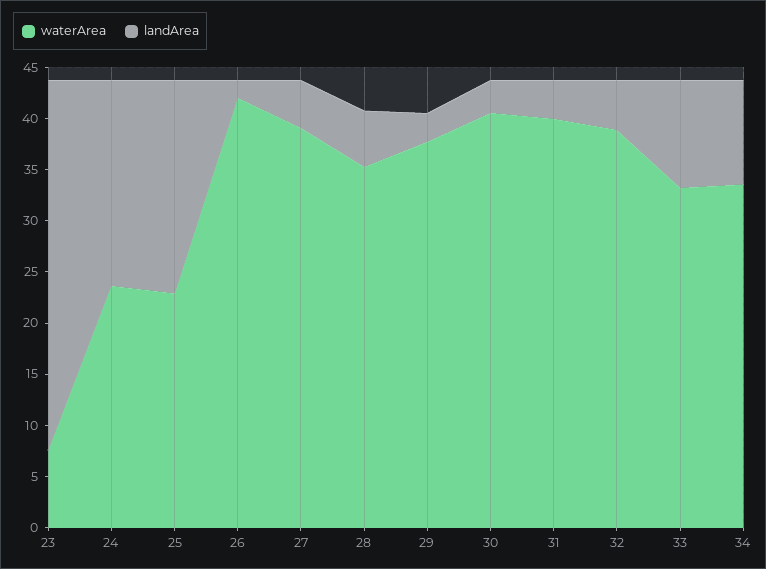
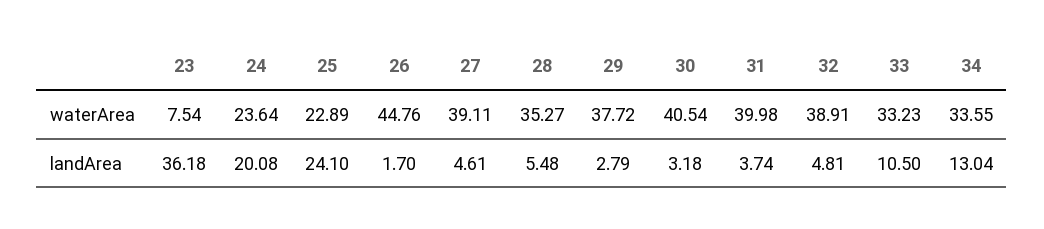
  {
    "waterArea": {
      "23": 7.54,
      "24": 23.64,
      "25": 22.89,
-     "26": 42,
+     "26": 44.76,
      "27": 39.11,
      "28": 35.27,
      "29": 37.72,
      "30": 40.54,
      "31": 39.98,
      "32": 38.91,
      "33": 33.23,
      "34": 33.55
    },
    "landArea": {
      "23": 36.18,
      "24": 20.08,
-     "25": 21,
+     "25": 24.1,
      "26": 1.7,
      "27": 4.61,
      "28": 5.48,
      "29": 2.79,
      "30": 3.18,
      "31": 3.74,
      "32": 4.81,
      "33": 10.5,
-     "34": 10
+     "34": 13.04
    }
  }

